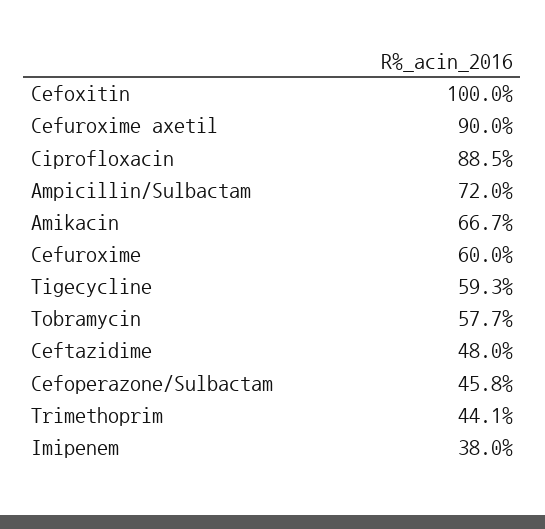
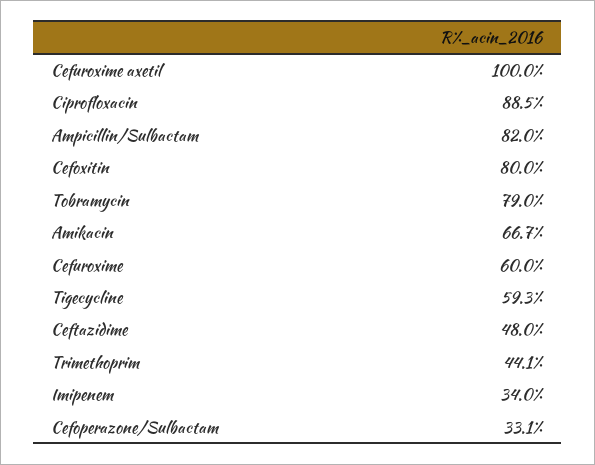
  {
-   "Cefoxitin": 100,
+   "Cefoxitin": 80,
-   "Cefuroxime axetil": 90,
+   "Cefuroxime axetil": 100,
    "Ciprofloxacin": 88.5,
-   "Ampicillin/Sulbactam": 72,
+   "Ampicillin/Sulbactam": 82,
    "Amikacin": 66.7,
    "Cefuroxime": 60,
    "Tigecycline": 59.3,
-   "Tobramycin": 57.7,
+   "Tobramycin": 79,
    "Ceftazidime": 48,
-   "Cefoperazone/Sulbactam": 45.8,
+   "Cefoperazone/Sulbactam": 33.1,
    "Trimethoprim": 44.1,
-   "Imipenem": 38
+   "Imipenem": 34
  }

